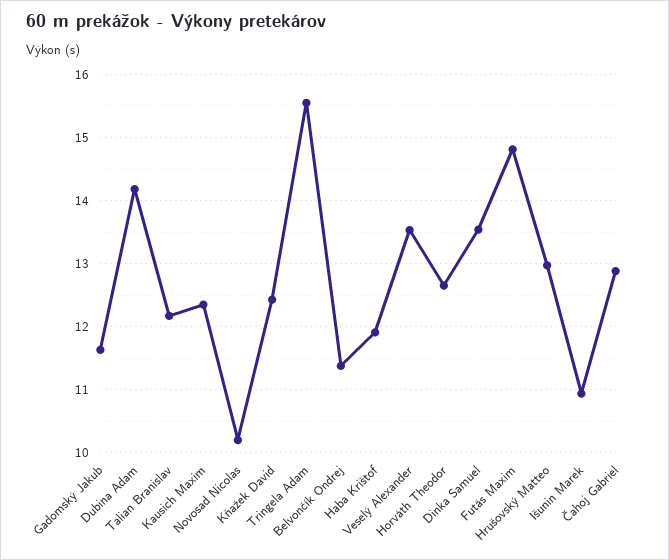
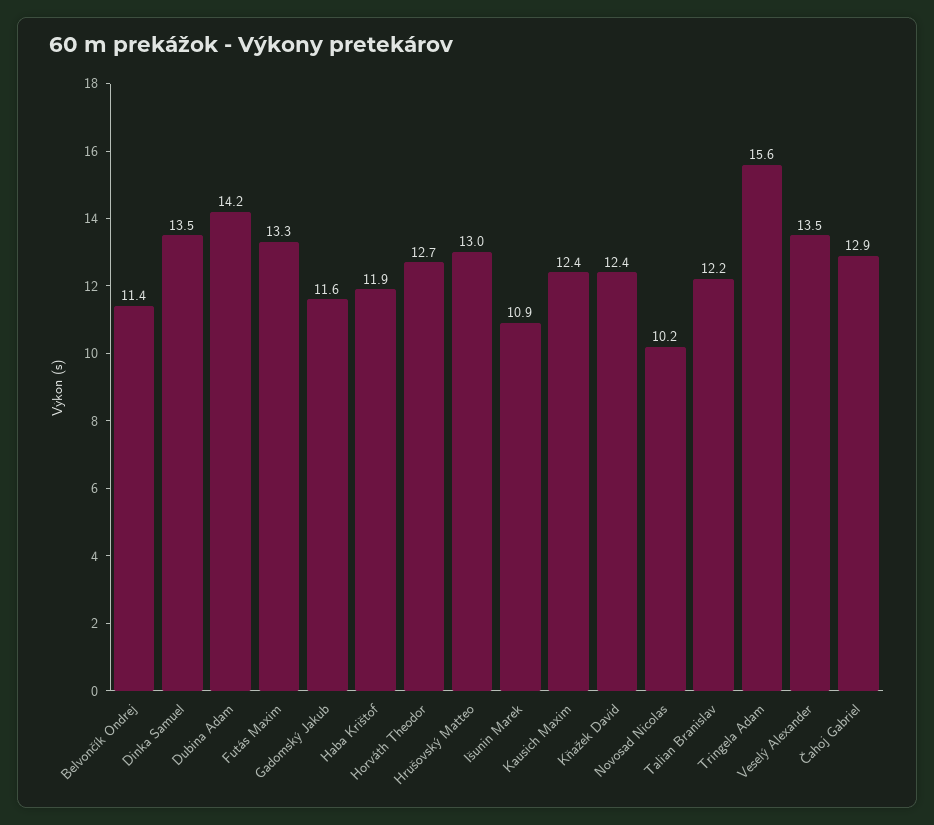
  {
    "Gadomský Jakub": 11.6,
    "Dubina Adam": 14.2,
    "Talian Branislav": 12.2,
    "Kausich Maxim": 12.4,
    "Novosad Nicolas": 10.2,
    "Kňažek David": 12.4,
    "Tringela Adam": 15.6,
    "Belvončík Ondrej": 11.4,
    "Haba Krištof": 11.9,
    "Veselý Alexander": 13.5,
    "Horváth Theodor": 12.7,
    "Dinka Samuel": 13.5,
-   "Futás Maxim": 14.8,
+   "Futás Maxim": 13.3,
    "Hrušovský Matteo": 13,
    "Išunin Marek": 10.9,
    "Čahoj Gabriel": 12.9
  }

